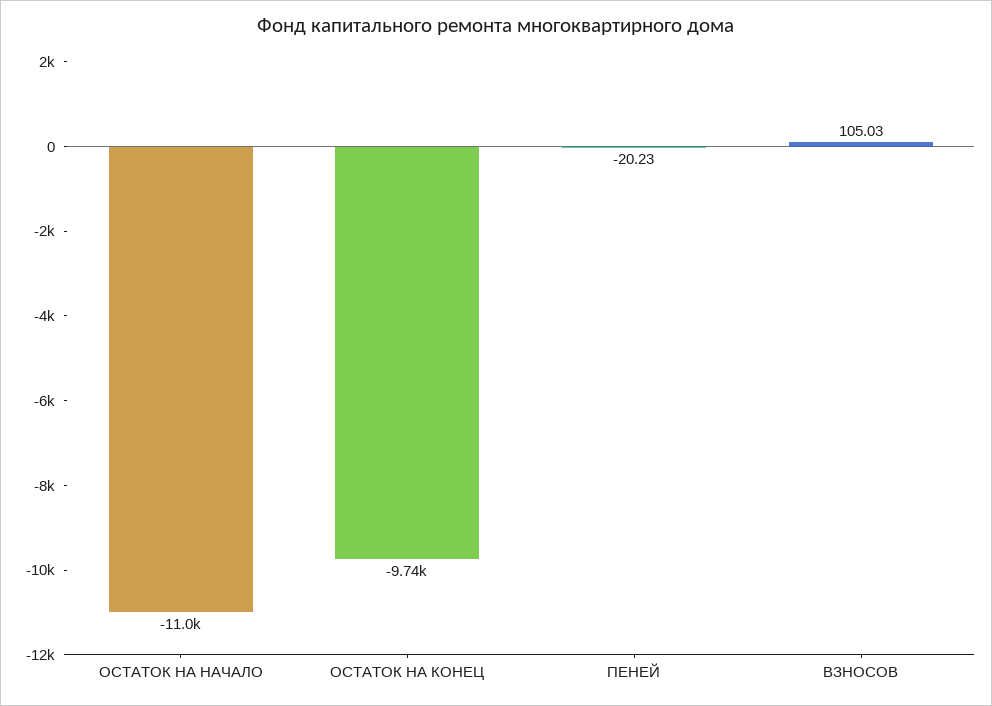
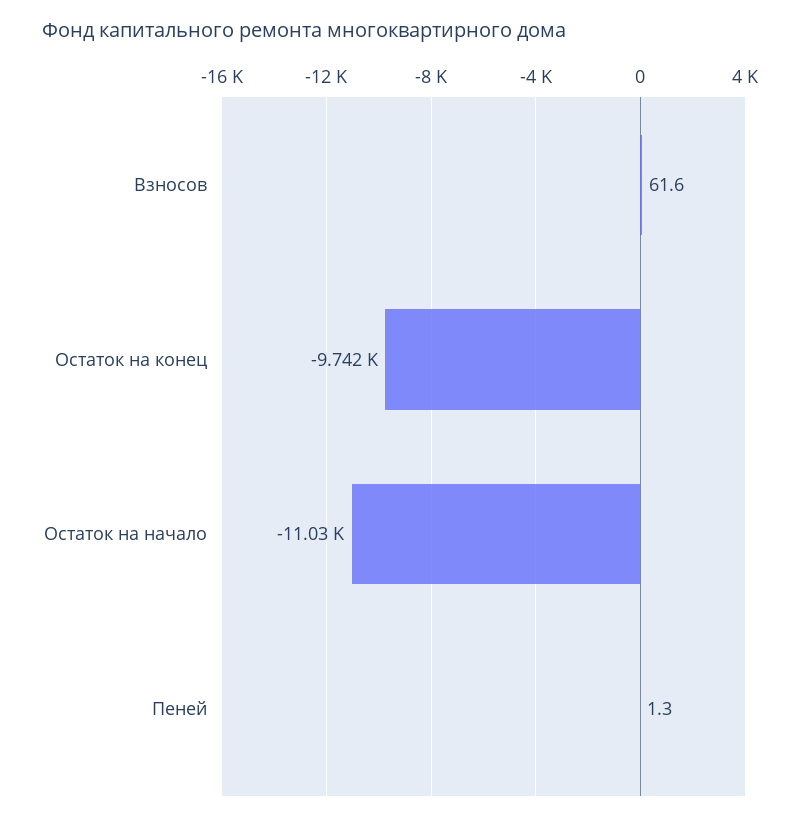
  {
    "ОСТАТОК НА НАЧАЛО": -11030,
    "ОСТАТОК НА КОНЕЦ": -9742,
-   "ПЕНЕЙ": -20.23,
+   "ПЕНЕЙ": 1.3,
-   "ВЗНОСОВ": 105.03
+   "ВЗНОСОВ": 61.6
  }

